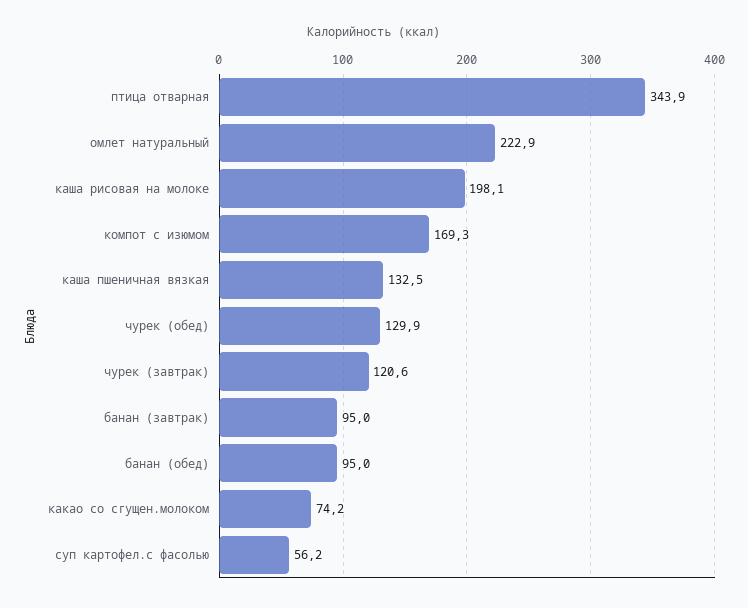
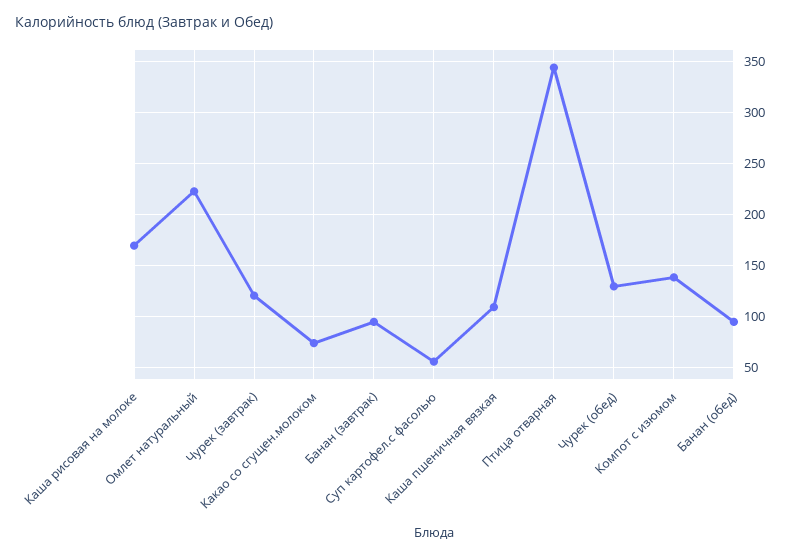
  {
    "птица отварная": 343.9,
    "омлет натуральный": 222.9,
-   "каша рисовая на молоке": 198.1,
+   "каша рисовая на молоке": 170,
-   "компот с изюмом": 169.3,
+   "компот с изюмом": 140,
-   "каша пшеничная вязкая": 132.5,
+   "каша пшеничная вязкая": 110,
    "чурек (обед)": 129.9,
    "чурек (завтрак)": 120.6,
    "банан (завтрак)": 95,
    "банан (обед)": 95,
    "какао со сгущен.молоком": 74.2,
    "суп картофел.с фасолью": 56.2
  }

